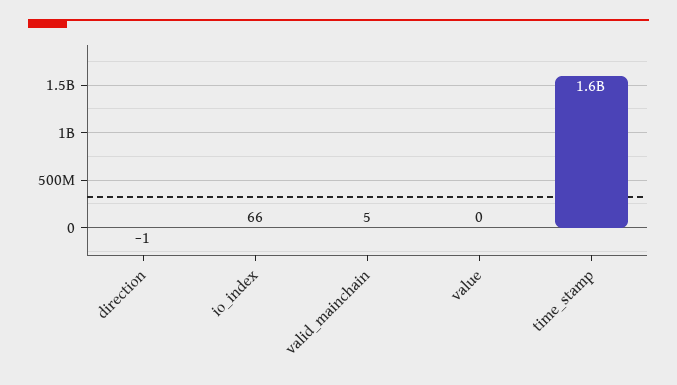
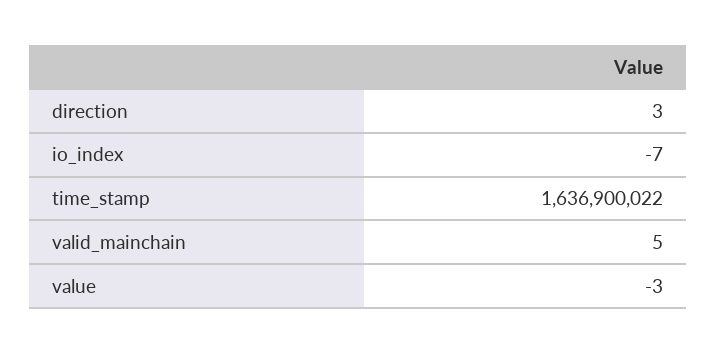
  {
-   "direction": -1,
+   "direction": 3,
-   "io_index": 66,
+   "io_index": -7,
    "valid_mainchain": 5,
-   "value": 0,
+   "value": -3,
    "time_stamp": 1636900022
  }

